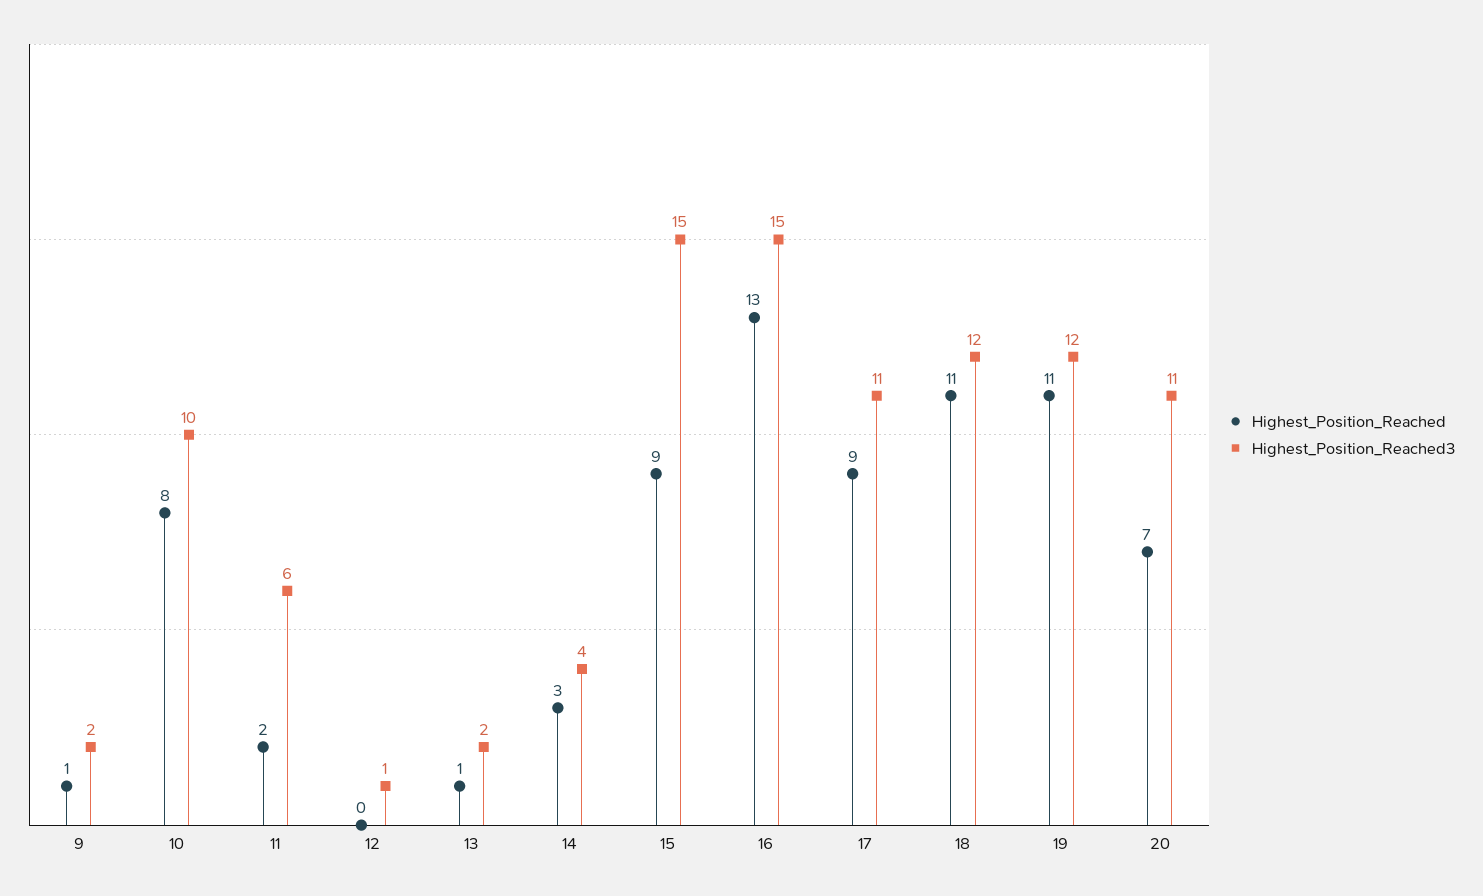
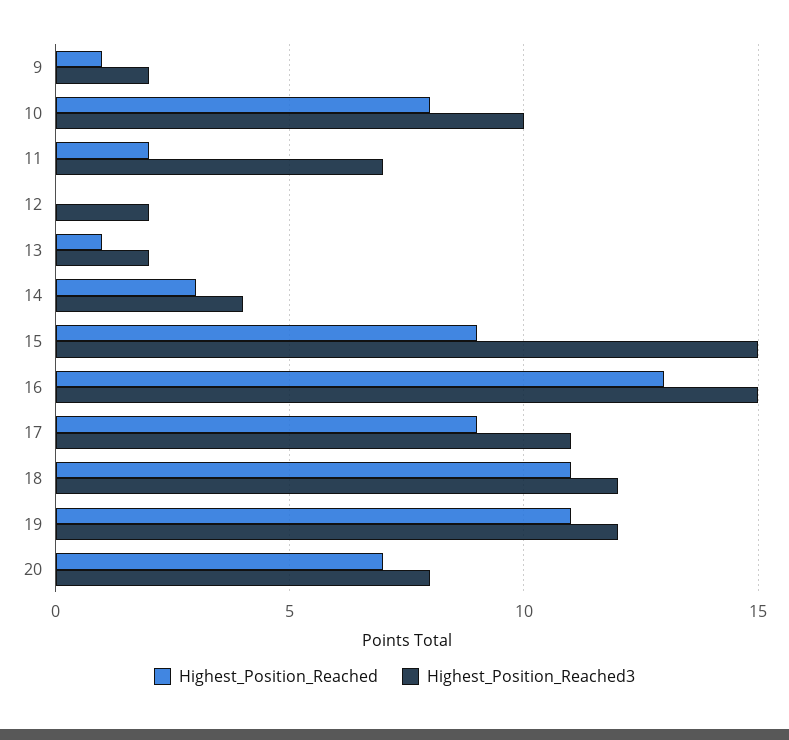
  {
    "Highest_Position_Reached": {
      "9": 1,
      "10": 8,
      "11": 2,
      "12": 0,
      "13": 1,
      "14": 3,
      "15": 9,
      "16": 13,
      "17": 9,
      "18": 11,
      "19": 11,
      "20": 7
    },
    "Highest_Position_Reached3": {
      "9": 2,
      "10": 10,
-     "11": 6,
+     "11": 7,
-     "12": 1,
+     "12": 2,
      "13": 2,
      "14": 4,
      "15": 15,
      "16": 15,
      "17": 11,
      "18": 12,
      "19": 12,
-     "20": 11
+     "20": 8
    }
  }

